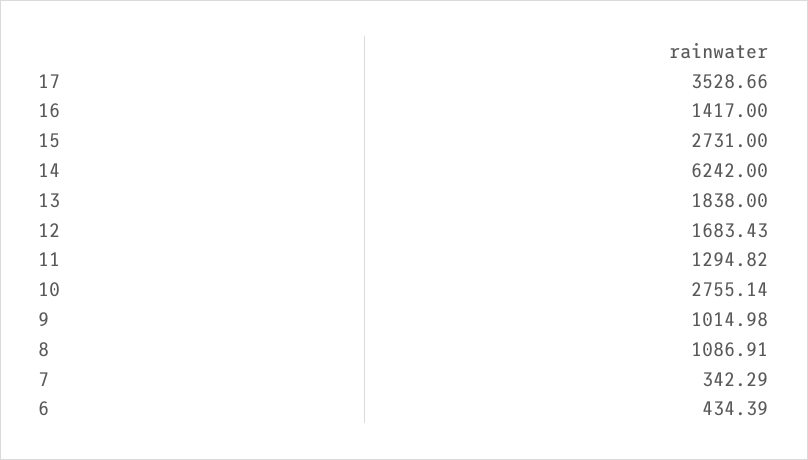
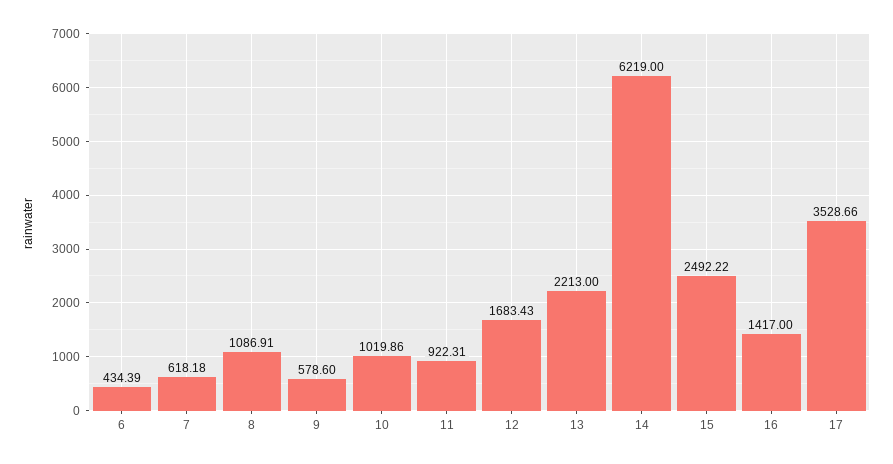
  {
    "17": 3528.66,
    "16": 1417,
-   "15": 2731,
+   "15": 2492.22,
-   "14": 6242,
+   "14": 6219,
-   "13": 1838,
+   "13": 2213,
    "12": 1683.43,
-   "11": 1294.82,
+   "11": 922.31,
-   "10": 2755.14,
+   "10": 1019.86,
-   "9": 1014.98,
+   "9": 578.6,
    "8": 1086.91,
-   "7": 342.29,
+   "7": 618.18,
    "6": 434.39
  }

